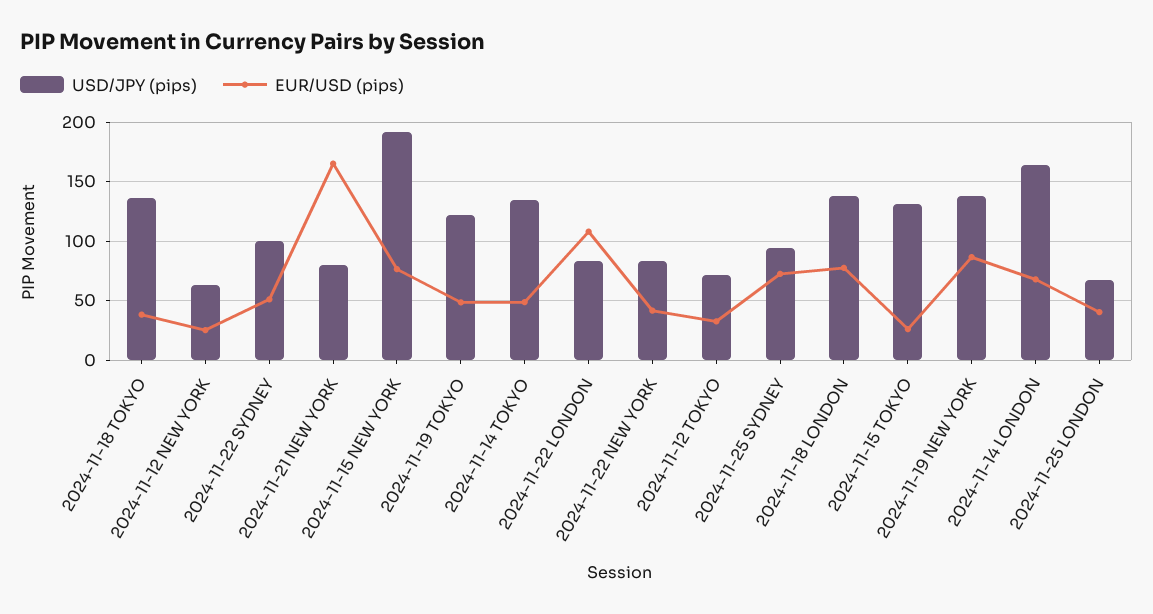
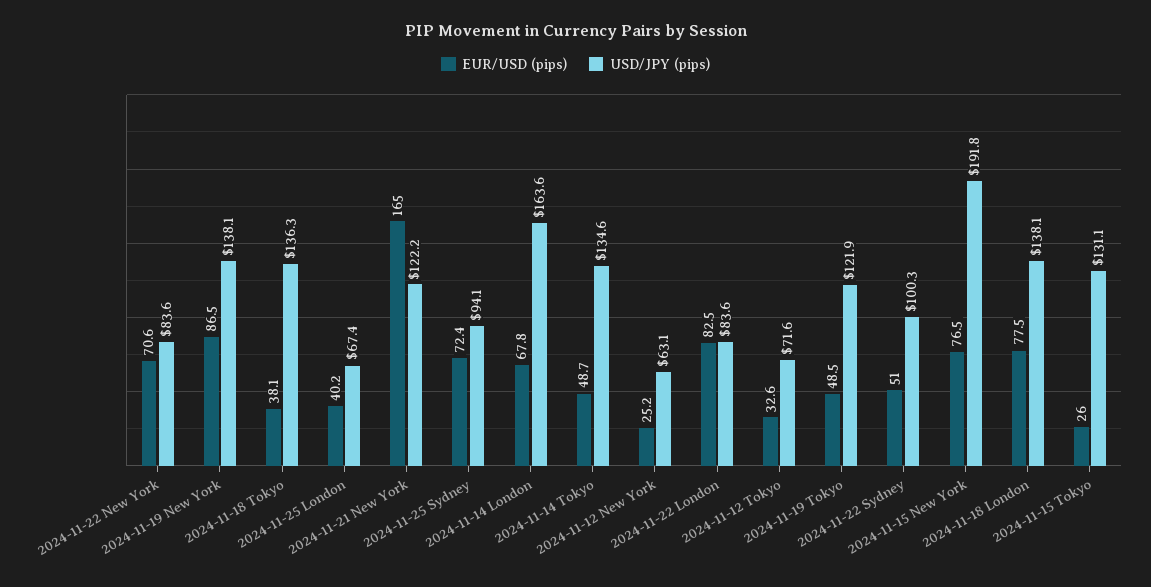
  {
    "USD/JPY (pips)": {
      "2024-11-18 TOKYO": 136.3,
      "2024-11-12 NEW YORK": 63.1,
      "2024-11-22 SYDNEY": 100.3,
-     "2024-11-21 NEW YORK": 80,
+     "2024-11-21 NEW YORK": 122.2,
      "2024-11-15 NEW YORK": 191.8,
      "2024-11-19 TOKYO": 121.9,
      "2024-11-14 TOKYO": 134.6,
      "2024-11-22 LONDON": 83.6,
      "2024-11-22 NEW YORK": 83.6,
      "2024-11-12 TOKYO": 71.6,
      "2024-11-25 SYDNEY": 94.1,
      "2024-11-18 LONDON": 138.1,
      "2024-11-15 TOKYO": 131.1,
      "2024-11-19 NEW YORK": 138.1,
      "2024-11-14 LONDON": 163.6,
      "2024-11-25 LONDON": 67.4
    },
    "EUR/USD (pips)": {
      "2024-11-18 TOKYO": 38.1,
      "2024-11-12 NEW YORK": 25.2,
      "2024-11-22 SYDNEY": 51,
      "2024-11-21 NEW YORK": 165,
      "2024-11-15 NEW YORK": 76.5,
      "2024-11-19 TOKYO": 48.5,
      "2024-11-14 TOKYO": 48.7,
-     "2024-11-22 LONDON": 110,
+     "2024-11-22 LONDON": 82.5,
-     "2024-11-22 NEW YORK": 40,
+     "2024-11-22 NEW YORK": 70.6,
      "2024-11-12 TOKYO": 32.6,
      "2024-11-25 SYDNEY": 72.4,
      "2024-11-18 LONDON": 77.5,
      "2024-11-15 TOKYO": 26,
      "2024-11-19 NEW YORK": 86.5,
      "2024-11-14 LONDON": 67.8,
      "2024-11-25 LONDON": 40.2
    }
  }

